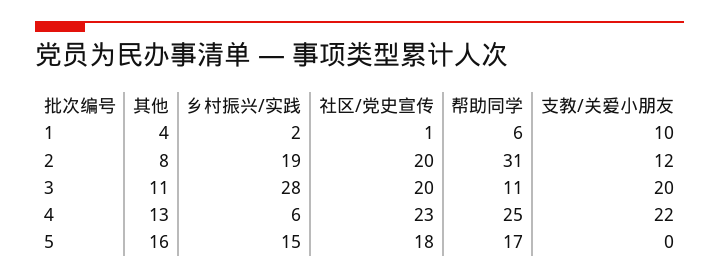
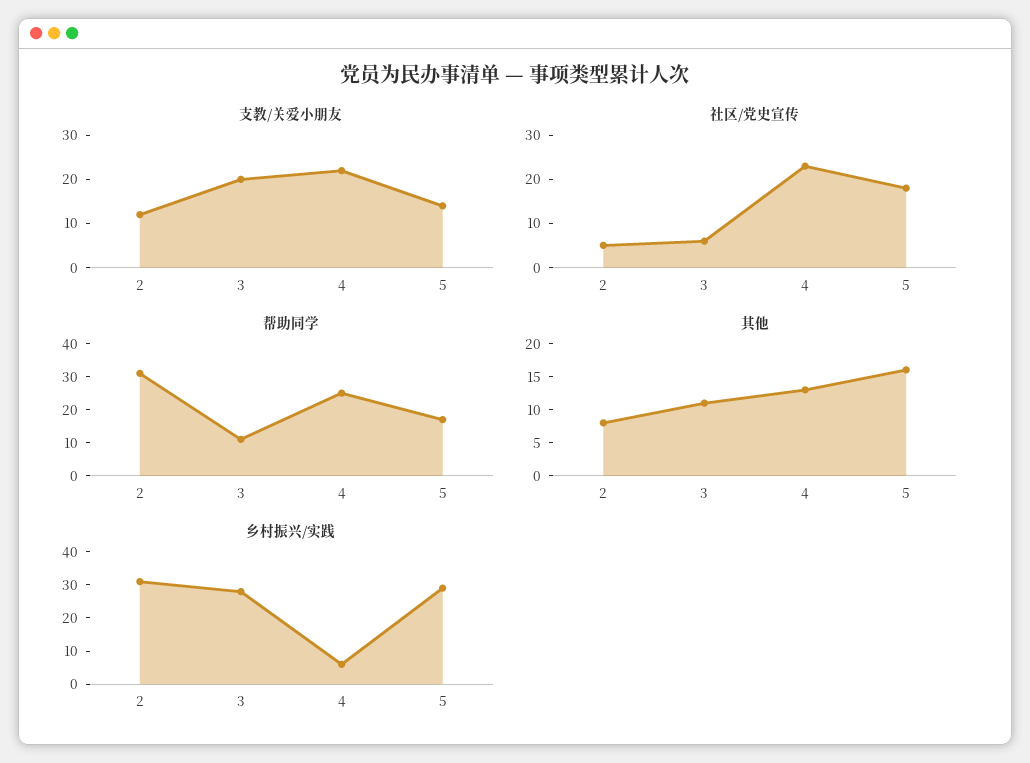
  {
    "其他": {
-     "1": 4,
      "2": 8,
      "3": 11,
      "4": 13,
      "5": 16
    },
    "乡村振兴/实践": {
-     "1": 2,
-     "2": 19,
+     "2": 30,
      "3": 28,
      "4": 6,
-     "5": 15
+     "5": 30
    },
    "社区/党史宣传": {
-     "1": 1,
-     "2": 20,
+     "2": 5,
-     "3": 20,
+     "3": 5,
      "4": 23,
      "5": 18
    },
    "帮助同学": {
-     "1": 6,
      "2": 31,
      "3": 11,
      "4": 25,
      "5": 17
    },
    "支教/关爱小朋友": {
-     "1": 10,
      "2": 12,
      "3": 20,
      "4": 22,
-     "5": 0
+     "5": 15
    }
  }

